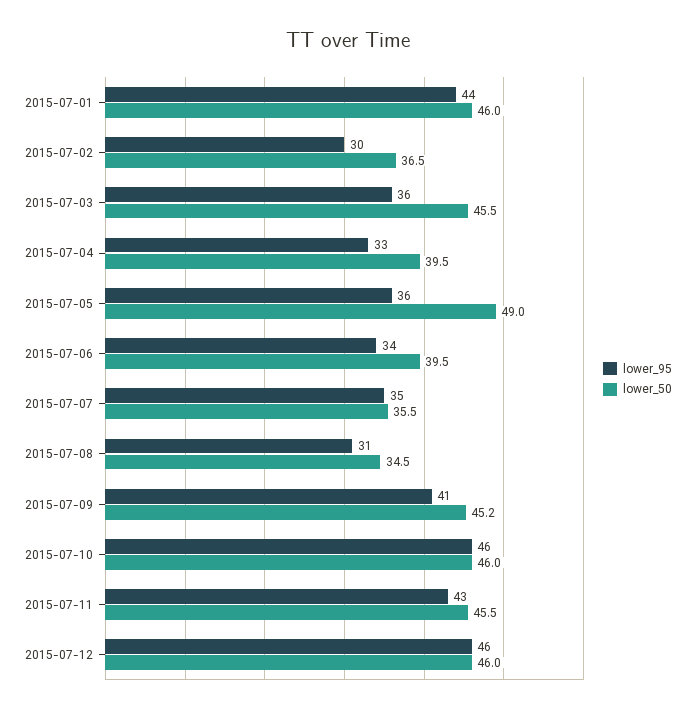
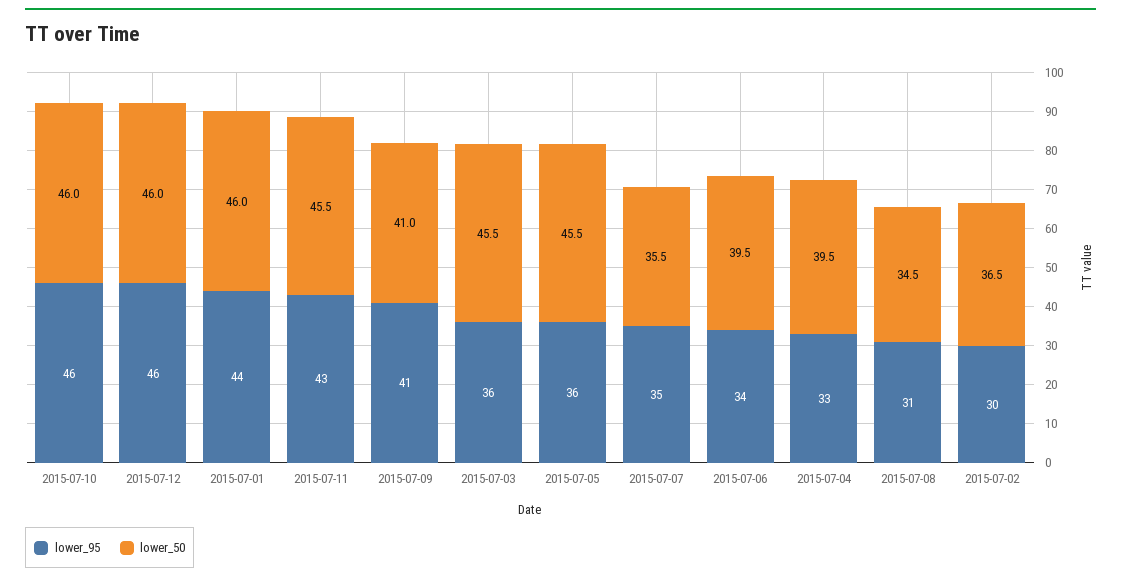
  {
    "lower_95": {
      "2015-07-01": 44,
      "2015-07-02": 30,
      "2015-07-03": 36,
      "2015-07-04": 33,
      "2015-07-05": 36,
      "2015-07-06": 34,
      "2015-07-07": 35,
      "2015-07-08": 31,
      "2015-07-09": 41,
      "2015-07-10": 46,
      "2015-07-11": 43,
      "2015-07-12": 46
    },
    "lower_50": {
      "2015-07-01": 46,
      "2015-07-02": 36.5,
      "2015-07-03": 45.5,
      "2015-07-04": 39.5,
-     "2015-07-05": 49,
+     "2015-07-05": 45.5,
      "2015-07-06": 39.5,
      "2015-07-07": 35.5,
      "2015-07-08": 34.5,
-     "2015-07-09": 45.2,
+     "2015-07-09": 41,
      "2015-07-10": 46,
      "2015-07-11": 45.5,
      "2015-07-12": 46
    }
  }

